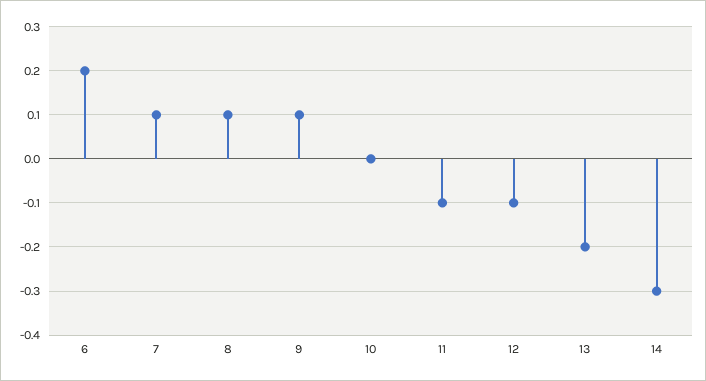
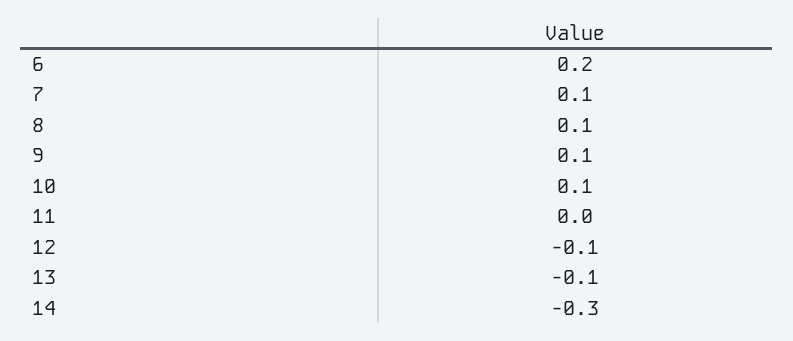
  {
    "6": 0.2,
    "7": 0.1,
    "8": 0.1,
    "9": 0.1,
-   "10": 0,
+   "10": 0.1,
-   "11": -0.1,
+   "11": 0,
    "12": -0.1,
-   "13": -0.2,
+   "13": -0.1,
    "14": -0.3
  }

